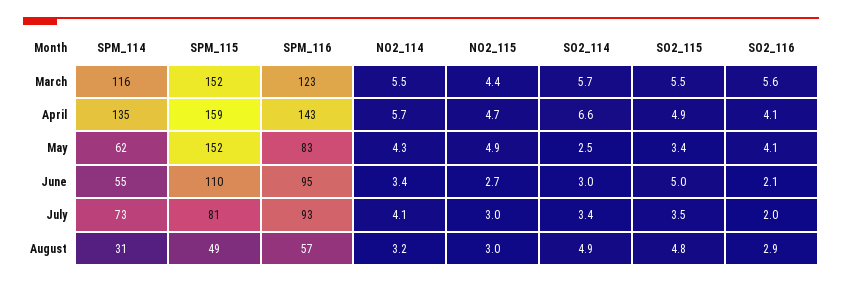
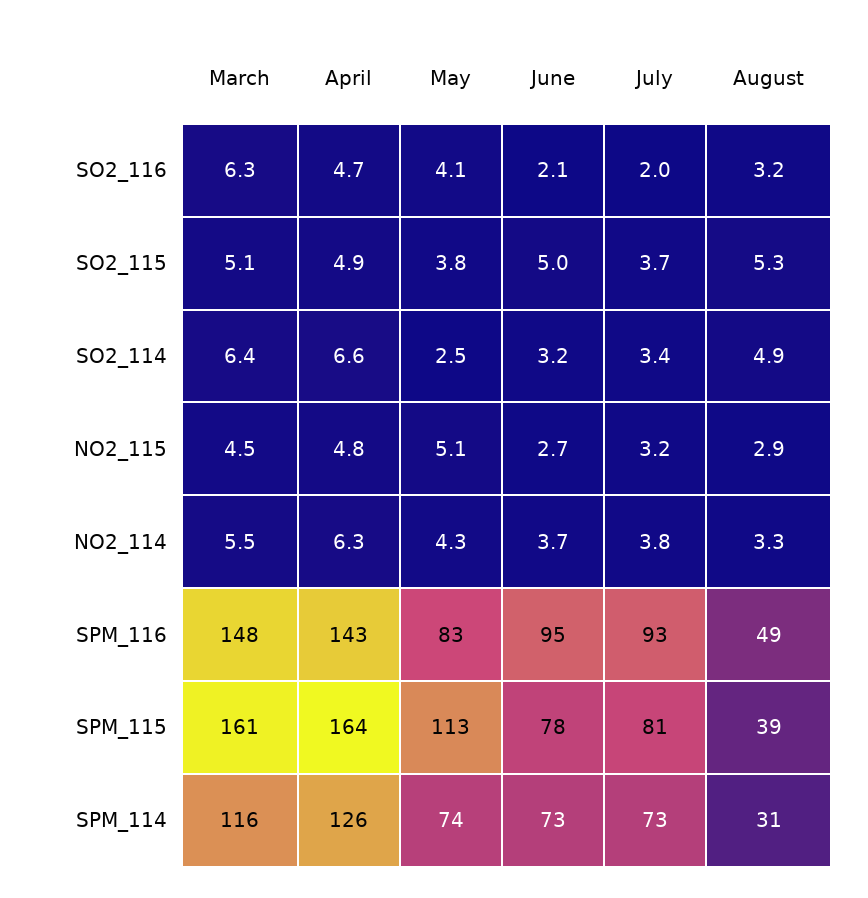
  {
    "SPM_114": {
      "March": 116,
-     "April": 135,
+     "April": 126,
-     "May": 62,
+     "May": 74,
-     "June": 55,
+     "June": 73,
      "July": 73,
      "August": 31
    },
    "SPM_115": {
-     "March": 152,
+     "March": 161,
-     "April": 159,
+     "April": 164,
-     "May": 152,
+     "May": 113,
-     "June": 110,
+     "June": 78,
      "July": 81,
-     "August": 49
+     "August": 39
    },
    "SPM_116": {
-     "March": 123,
+     "March": 148,
      "April": 143,
      "May": 83,
      "June": 95,
      "July": 93,
-     "August": 57
+     "August": 49
    },
    "NO2_114": {
      "March": 5.5,
-     "April": 5.7,
+     "April": 6.3,
      "May": 4.3,
-     "June": 3.4,
+     "June": 3.7,
-     "July": 4.1,
+     "July": 3.8,
-     "August": 3.2
+     "August": 3.3
    },
    "NO2_115": {
-     "March": 4.4,
+     "March": 4.5,
-     "April": 4.7,
+     "April": 4.8,
-     "May": 4.9,
+     "May": 5.1,
      "June": 2.7,
-     "July": 3,
+     "July": 3.2,
-     "August": 3
+     "August": 2.9
    },
    "SO2_114": {
-     "March": 5.7,
+     "March": 6.4,
      "April": 6.6,
      "May": 2.5,
-     "June": 3,
+     "June": 3.2,
      "July": 3.4,
      "August": 4.9
    },
    "SO2_115": {
-     "March": 5.5,
+     "March": 5.1,
      "April": 4.9,
-     "May": 3.4,
+     "May": 3.8,
      "June": 5,
-     "July": 3.5,
+     "July": 3.7,
-     "August": 4.8
+     "August": 5.3
    },
    "SO2_116": {
-     "March": 5.6,
+     "March": 6.3,
-     "April": 4.1,
+     "April": 4.7,
      "May": 4.1,
      "June": 2.1,
      "July": 2,
-     "August": 2.9
+     "August": 3.2
    }
  }

